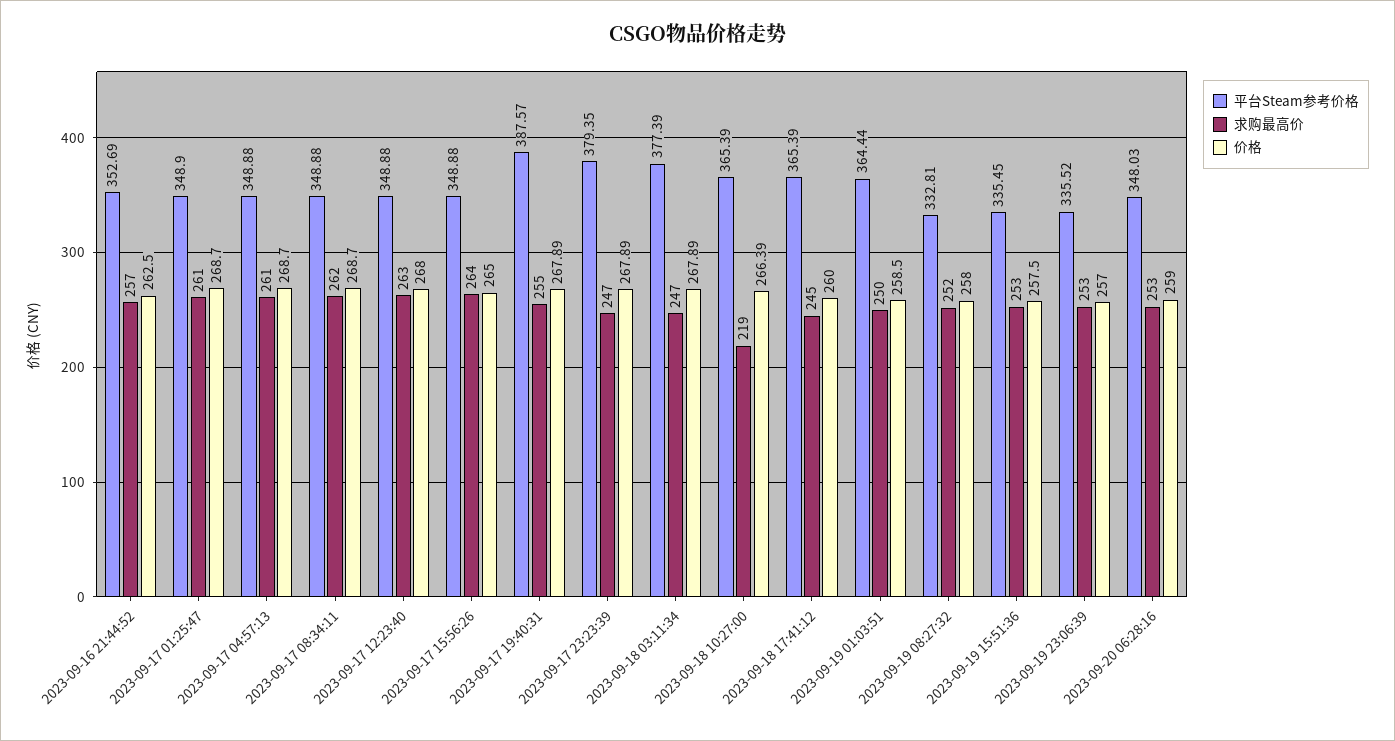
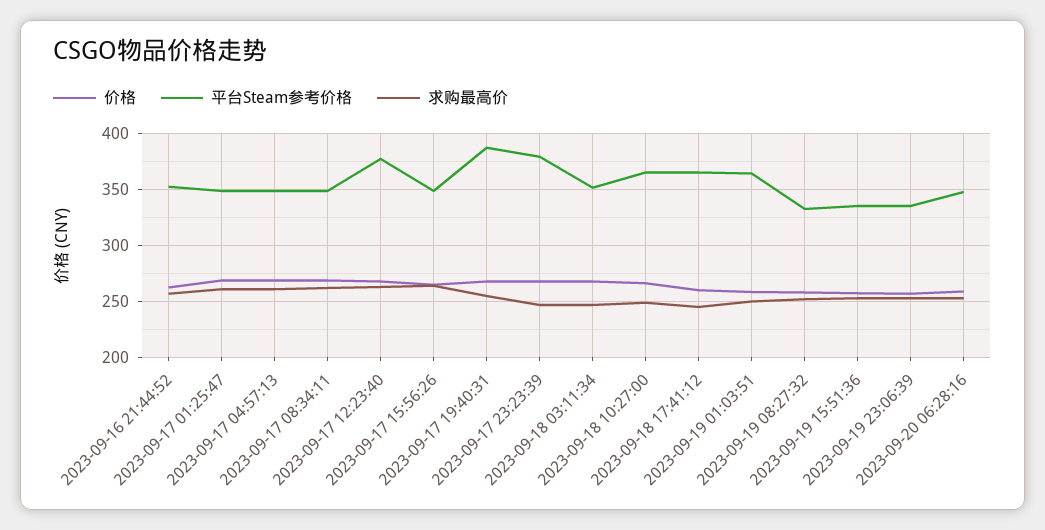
  {
    "平台Steam参考价格": {
      "2023-09-16 21:44:52": 352.69,
      "2023-09-17 01:25:47": 348.9,
      "2023-09-17 04:57:13": 348.88,
      "2023-09-17 08:34:11": 348.88,
-     "2023-09-17 12:23:40": 348.88,
+     "2023-09-17 12:23:40": 380,
      "2023-09-17 15:56:26": 348.88,
      "2023-09-17 19:40:31": 387.57,
      "2023-09-17 23:23:39": 379.35,
-     "2023-09-18 03:11:34": 377.39,
+     "2023-09-18 03:11:34": 350,
      "2023-09-18 10:27:00": 365.39,
      "2023-09-18 17:41:12": 365.39,
      "2023-09-19 01:03:51": 364.44,
      "2023-09-19 08:27:32": 332.81,
      "2023-09-19 15:51:36": 335.45,
      "2023-09-19 23:06:39": 335.52,
      "2023-09-20 06:28:16": 348.03
    },
    "求购最高价": {
      "2023-09-16 21:44:52": 257,
      "2023-09-17 01:25:47": 261,
      "2023-09-17 04:57:13": 261,
      "2023-09-17 08:34:11": 262,
      "2023-09-17 12:23:40": 263,
      "2023-09-17 15:56:26": 264,
      "2023-09-17 19:40:31": 255,
      "2023-09-17 23:23:39": 247,
      "2023-09-18 03:11:34": 247,
-     "2023-09-18 10:27:00": 219,
+     "2023-09-18 10:27:00": 250,
      "2023-09-18 17:41:12": 245,
      "2023-09-19 01:03:51": 250,
      "2023-09-19 08:27:32": 252,
      "2023-09-19 15:51:36": 253,
      "2023-09-19 23:06:39": 253,
      "2023-09-20 06:28:16": 253
    },
    "价格": {
      "2023-09-16 21:44:52": 262.5,
      "2023-09-17 01:25:47": 268.7,
      "2023-09-17 04:57:13": 268.7,
      "2023-09-17 08:34:11": 268.7,
      "2023-09-17 12:23:40": 268,
      "2023-09-17 15:56:26": 265,
      "2023-09-17 19:40:31": 267.89,
      "2023-09-17 23:23:39": 267.89,
      "2023-09-18 03:11:34": 267.89,
      "2023-09-18 10:27:00": 266.39,
      "2023-09-18 17:41:12": 260,
      "2023-09-19 01:03:51": 258.5,
      "2023-09-19 08:27:32": 258,
      "2023-09-19 15:51:36": 257.5,
      "2023-09-19 23:06:39": 257,
      "2023-09-20 06:28:16": 259
    }
  }

